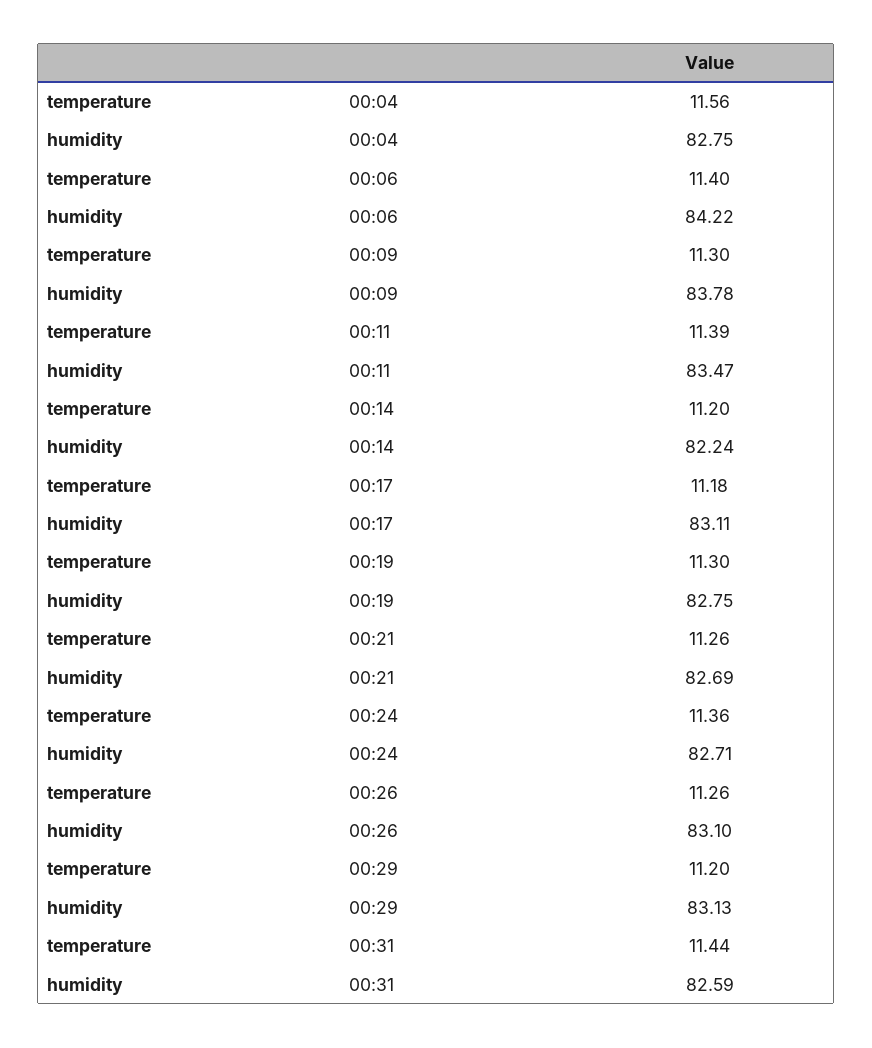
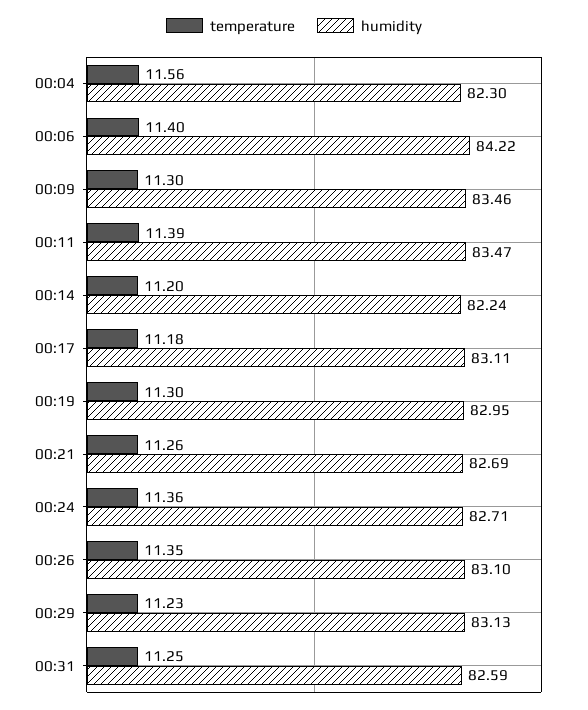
  {
    "temperature": {
      "00:04": 11.56,
      "00:06": 11.4,
      "00:09": 11.3,
      "00:11": 11.39,
      "00:14": 11.2,
      "00:17": 11.18,
      "00:19": 11.3,
      "00:21": 11.26,
      "00:24": 11.36,
-     "00:26": 11.26,
+     "00:26": 11.35,
-     "00:29": 11.2,
+     "00:29": 11.23,
-     "00:31": 11.44
+     "00:31": 11.25
    },
    "humidity": {
-     "00:04": 82.75,
+     "00:04": 82.3,
      "00:06": 84.22,
-     "00:09": 83.78,
+     "00:09": 83.46,
      "00:11": 83.47,
      "00:14": 82.24,
      "00:17": 83.11,
-     "00:19": 82.75,
+     "00:19": 82.95,
      "00:21": 82.69,
      "00:24": 82.71,
      "00:26": 83.1,
      "00:29": 83.13,
      "00:31": 82.59
    }
  }

